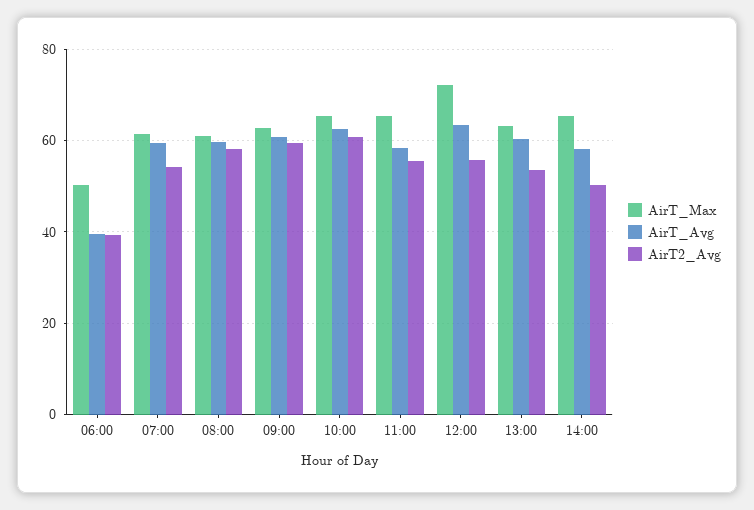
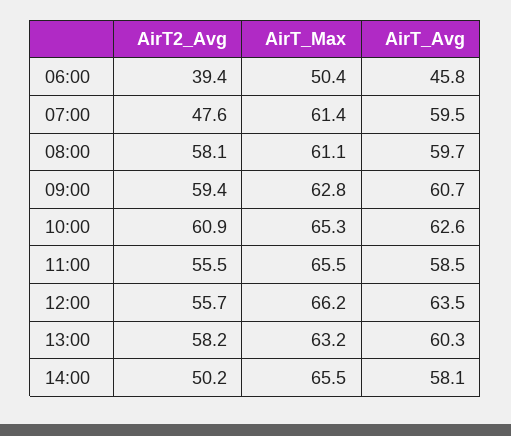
  {
    "AirT_Max": {
      "06:00": 50.4,
      "07:00": 61.4,
      "08:00": 61.1,
      "09:00": 62.8,
      "10:00": 65.3,
      "11:00": 65.5,
-     "12:00": 72,
+     "12:00": 66.2,
      "13:00": 63.2,
      "14:00": 65.5
    },
    "AirT_Avg": {
-     "06:00": 40,
+     "06:00": 45.8,
      "07:00": 59.5,
      "08:00": 59.7,
      "09:00": 60.7,
      "10:00": 62.6,
      "11:00": 58.5,
      "12:00": 63.5,
      "13:00": 60.3,
      "14:00": 58.1
    },
    "AirT2_Avg": {
      "06:00": 39.4,
-     "07:00": 54,
+     "07:00": 47.6,
      "08:00": 58.1,
      "09:00": 59.4,
      "10:00": 60.9,
      "11:00": 55.5,
      "12:00": 55.7,
-     "13:00": 54,
+     "13:00": 58.2,
      "14:00": 50.2
    }
  }

